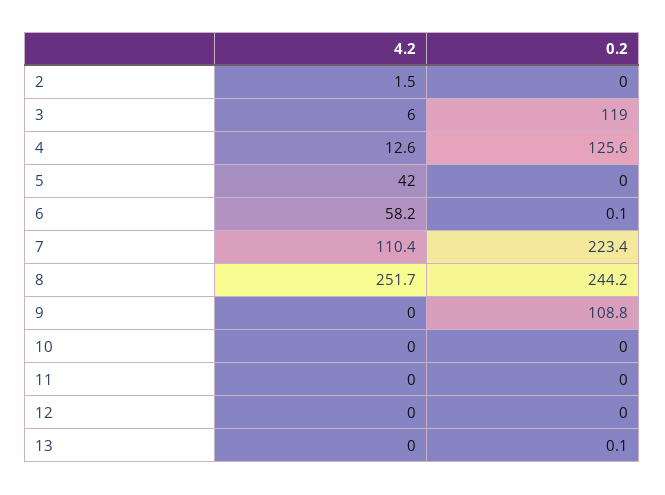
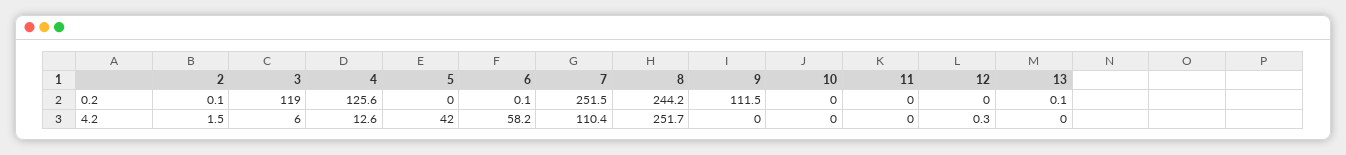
  {
    "4.2": {
      "2": 1.5,
      "3": 6,
      "4": 12.6,
      "5": 42,
      "6": 58.2,
      "7": 110.4,
      "8": 251.7,
      "9": 0,
      "10": 0,
      "11": 0,
-     "12": 0,
+     "12": 0.3,
      "13": 0
    },
    "0.2": {
-     "2": 0,
+     "2": 0.1,
      "3": 119,
      "4": 125.6,
      "5": 0,
      "6": 0.1,
-     "7": 223.4,
+     "7": 251.5,
      "8": 244.2,
-     "9": 108.8,
+     "9": 111.5,
      "10": 0,
      "11": 0,
      "12": 0,
      "13": 0.1
    }
  }

